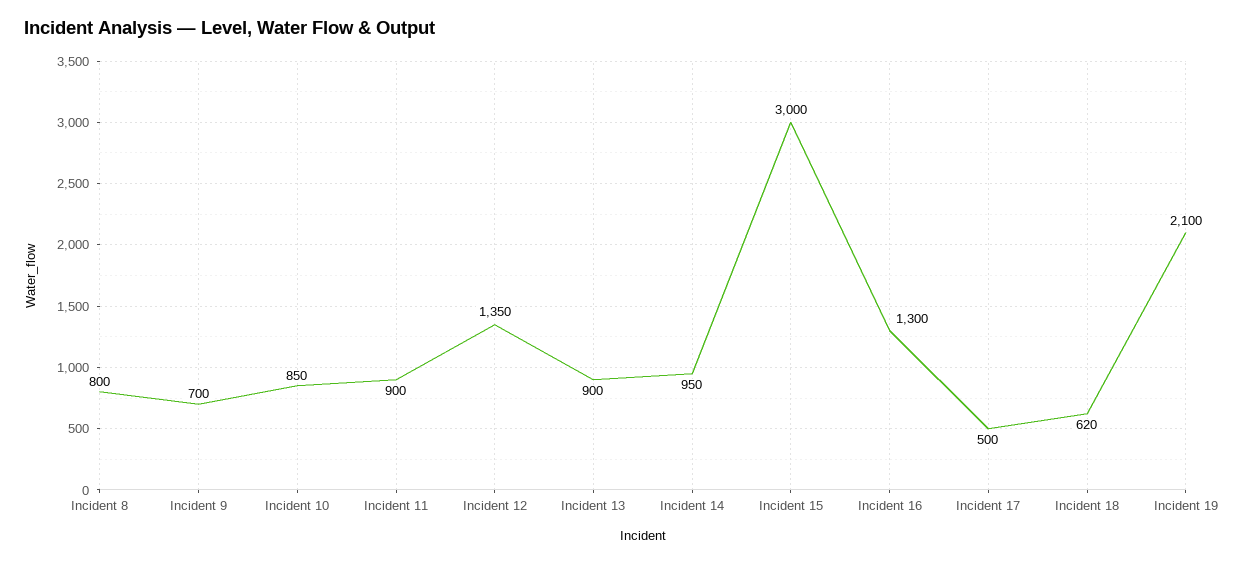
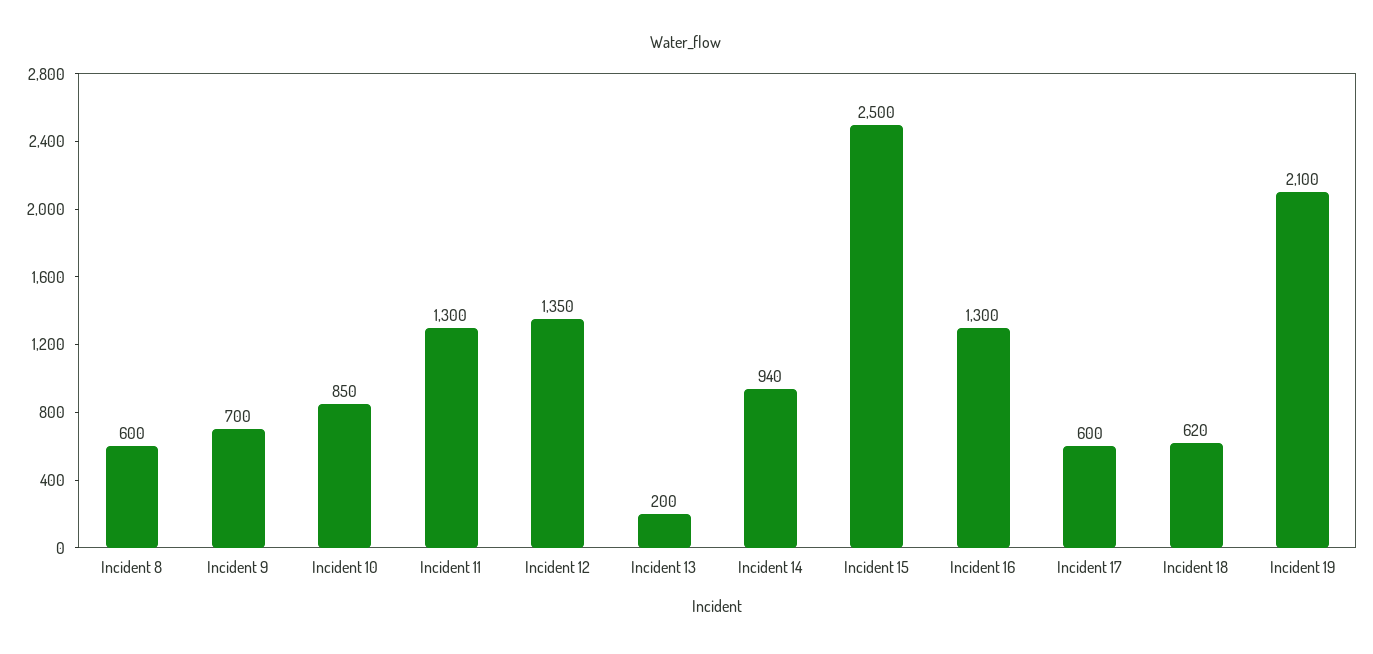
  {
-   "Incident 8": 800,
+   "Incident 8": 600,
    "Incident 9": 700,
    "Incident 10": 850,
-   "Incident 11": 900,
+   "Incident 11": 1300,
    "Incident 12": 1350,
-   "Incident 13": 900,
+   "Incident 13": 200,
-   "Incident 14": 950,
+   "Incident 14": 940,
-   "Incident 15": 3000,
+   "Incident 15": 2500,
    "Incident 16": 1300,
-   "Incident 17": 500,
+   "Incident 17": 600,
    "Incident 18": 620,
    "Incident 19": 2100
  }

